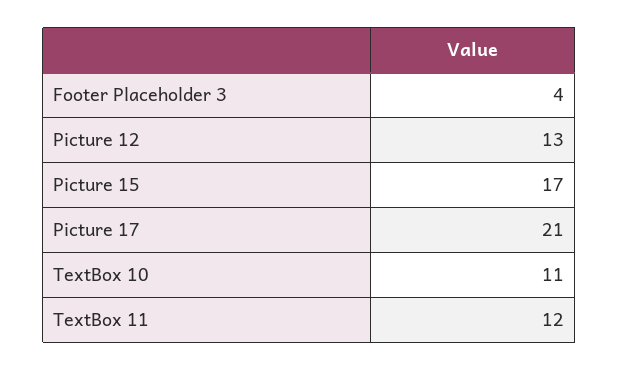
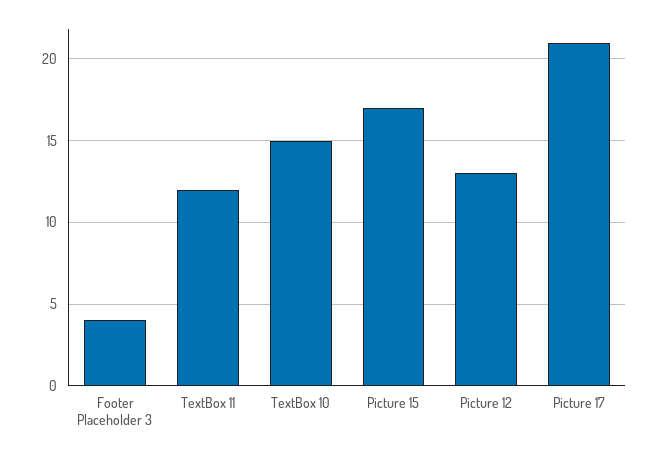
  {
    "Footer Placeholder 3": 4,
    "Picture 12": 13,
    "Picture 15": 17,
    "Picture 17": 21,
-   "TextBox 10": 11,
+   "TextBox 10": 15,
    "TextBox 11": 12
  }

